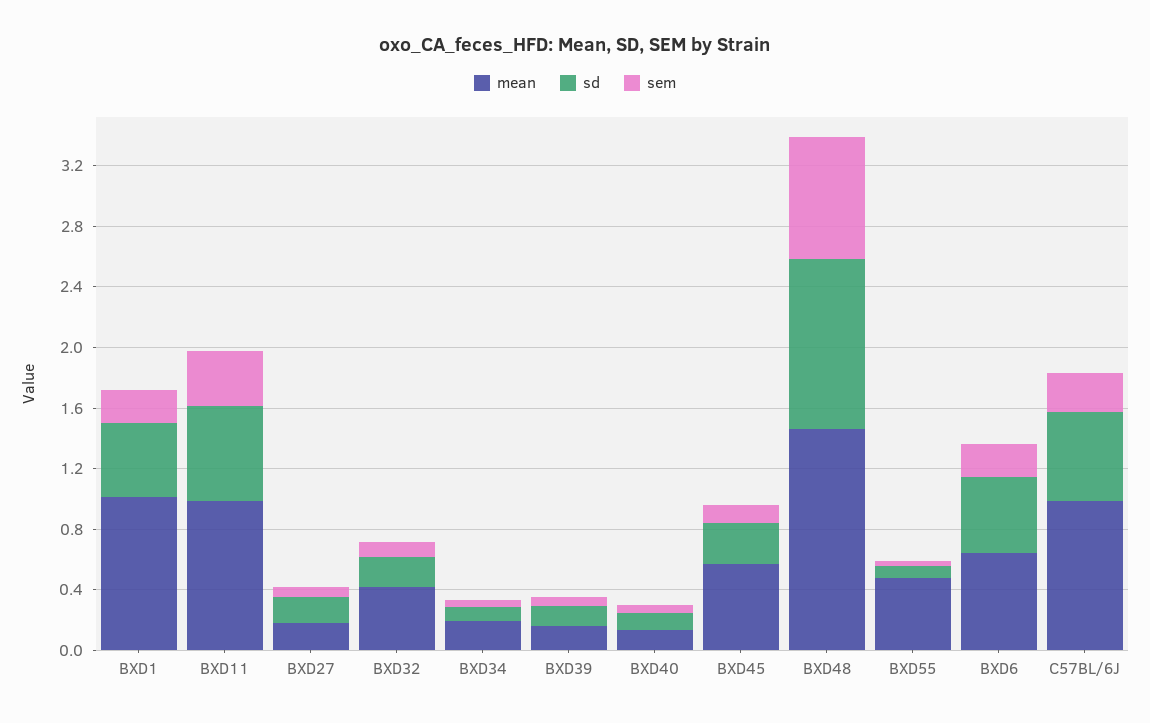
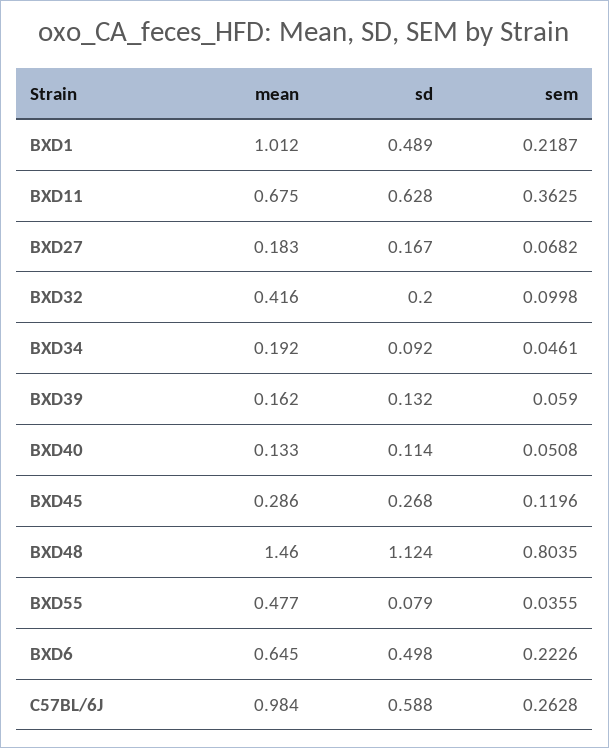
  {
    "mean": {
      "BXD1": 1.012,
-     "BXD11": 1,
+     "BXD11": 0.675,
      "BXD27": 0.183,
      "BXD32": 0.416,
      "BXD34": 0.192,
      "BXD39": 0.162,
      "BXD40": 0.133,
-     "BXD45": 0.6,
+     "BXD45": 0.286,
      "BXD48": 1.46,
      "BXD55": 0.477,
      "BXD6": 0.645,
      "C57BL/6J": 0.984
    },
    "sd": {
      "BXD1": 0.489,
      "BXD11": 0.628,
      "BXD27": 0.167,
      "BXD32": 0.2,
      "BXD34": 0.092,
      "BXD39": 0.132,
      "BXD40": 0.114,
      "BXD45": 0.268,
      "BXD48": 1.124,
      "BXD55": 0.079,
      "BXD6": 0.498,
      "C57BL/6J": 0.588
    },
    "sem": {
      "BXD1": 0.2187,
      "BXD11": 0.3625,
      "BXD27": 0.0682,
      "BXD32": 0.0998,
      "BXD34": 0.0461,
      "BXD39": 0.059,
      "BXD40": 0.0508,
      "BXD45": 0.1196,
      "BXD48": 0.8035,
      "BXD55": 0.0355,
      "BXD6": 0.2226,
      "C57BL/6J": 0.2628
    }
  }

